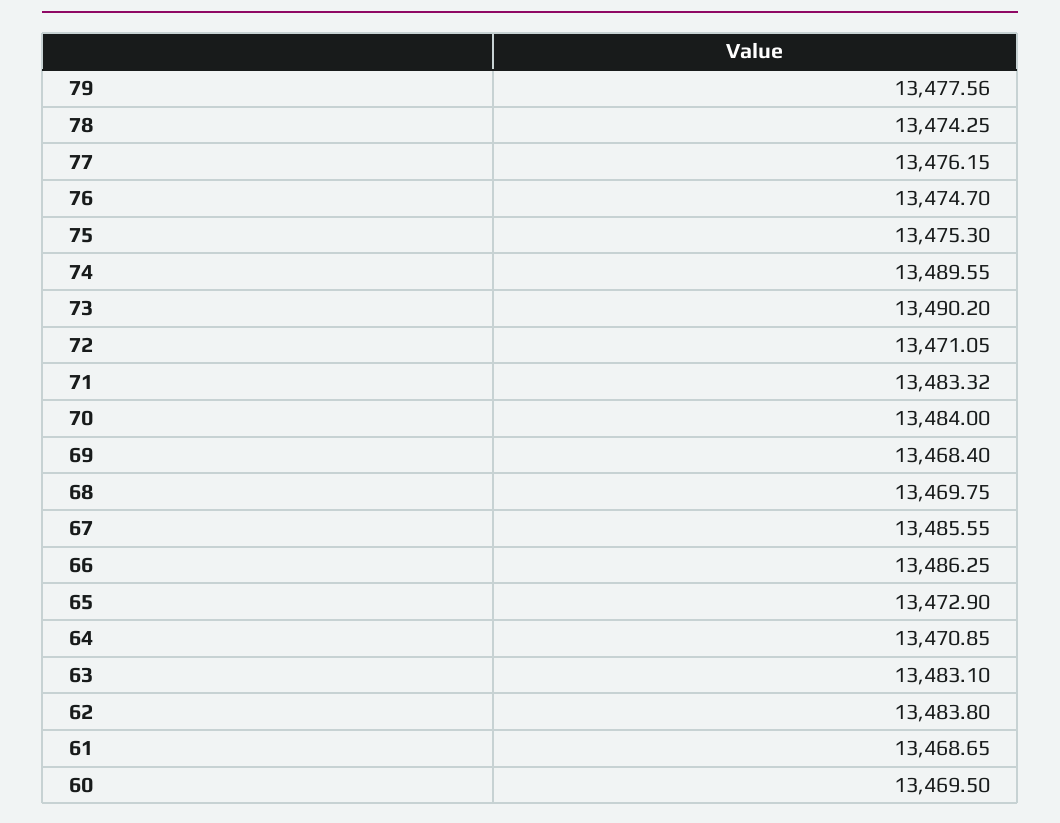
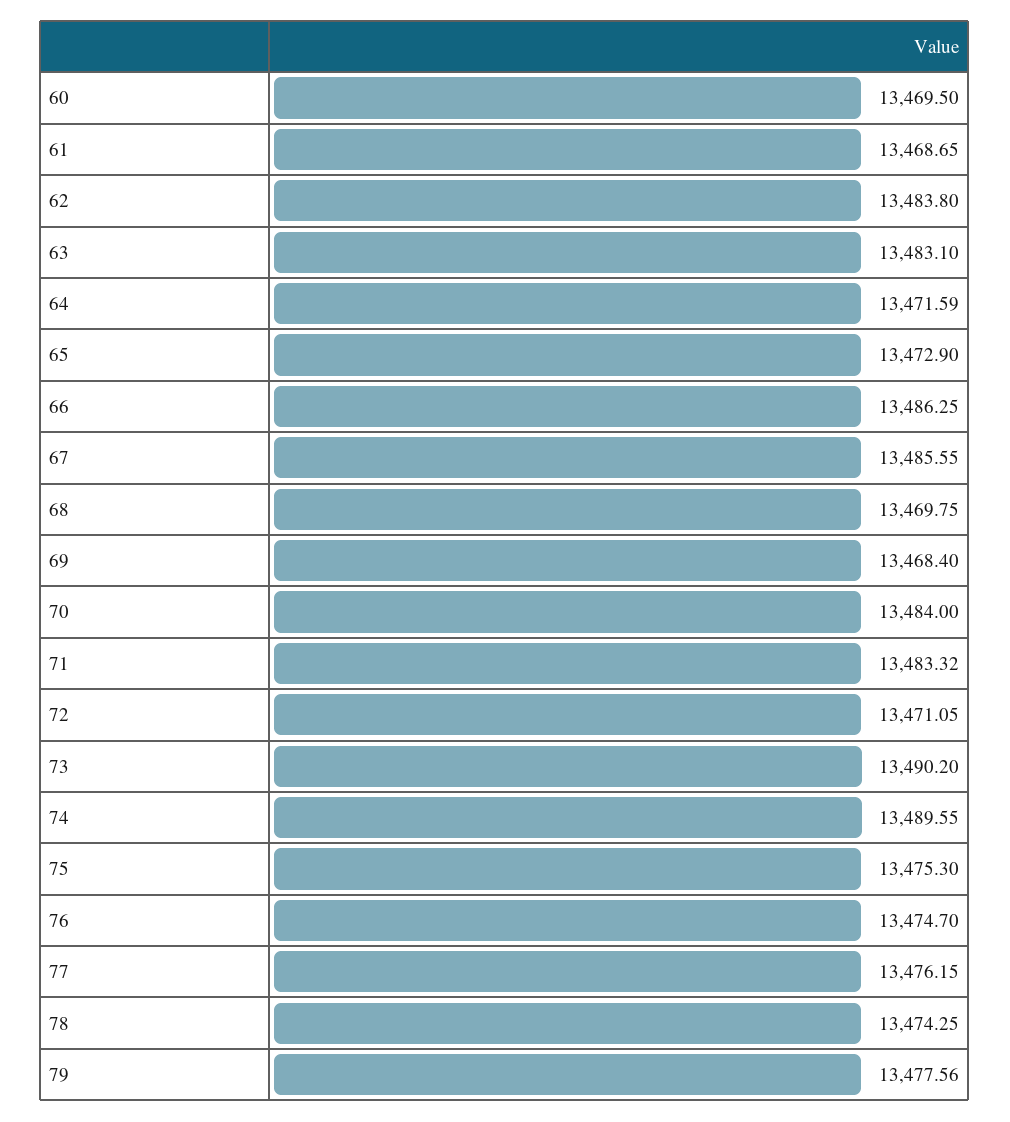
  {
    "79": 13477.56,
    "78": 13474.25,
    "77": 13476.15,
    "76": 13474.7,
    "75": 13475.3,
    "74": 13489.55,
    "73": 13490.2,
    "72": 13471.05,
    "71": 13483.32,
    "70": 13484,
    "69": 13468.4,
    "68": 13469.75,
    "67": 13485.55,
    "66": 13486.25,
    "65": 13472.9,
-   "64": 13470.85,
+   "64": 13471.59,
    "63": 13483.1,
    "62": 13483.8,
    "61": 13468.65,
    "60": 13469.5
  }

